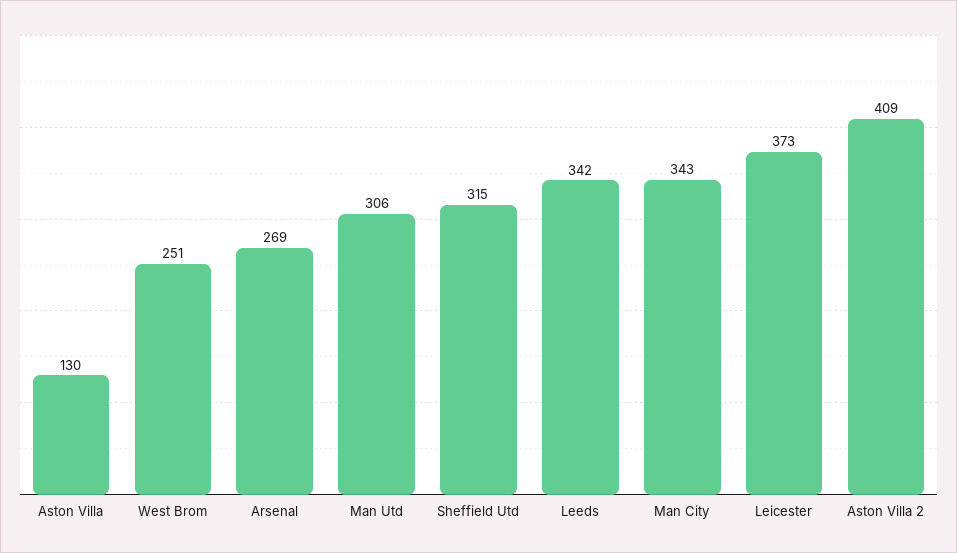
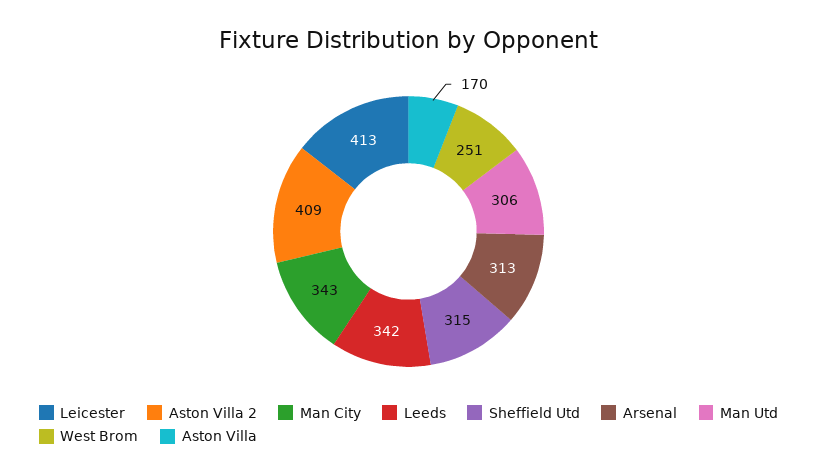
  {
-   "Aston Villa": 130,
+   "Aston Villa": 170,
    "West Brom": 251,
-   "Arsenal": 269,
+   "Arsenal": 313,
    "Man Utd": 306,
    "Sheffield Utd": 315,
    "Leeds": 342,
    "Man City": 343,
-   "Leicester": 373,
+   "Leicester": 413,
    "Aston Villa 2": 409
  }

